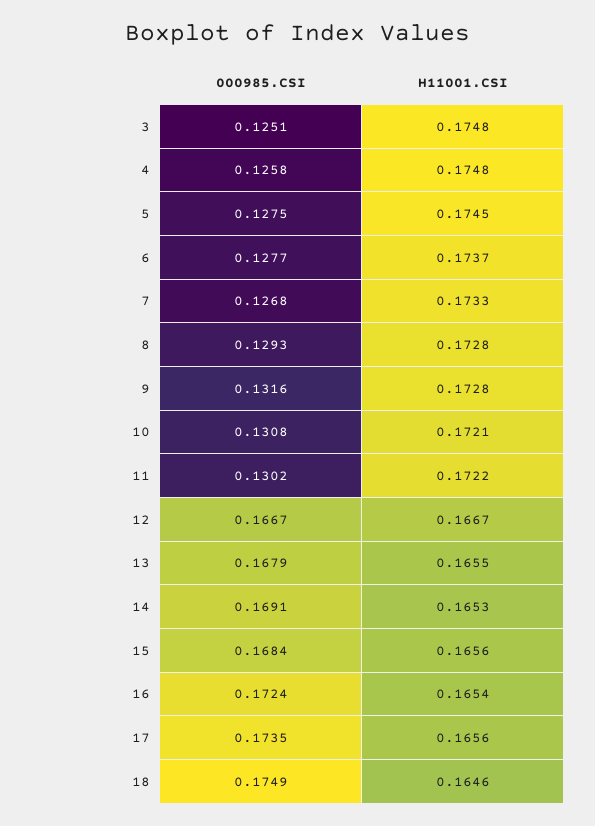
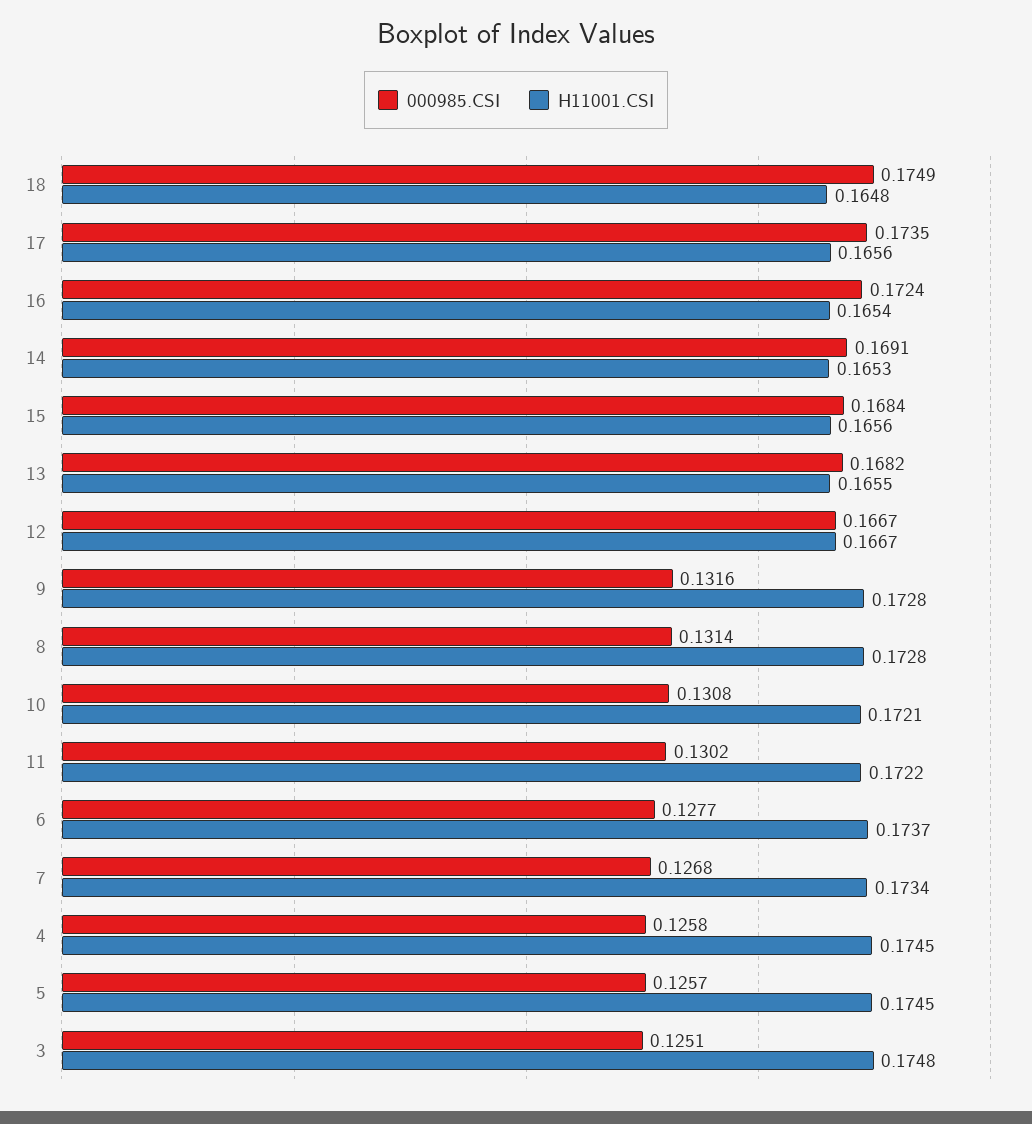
  {
    "000985.CSI": {
      "3": 0.1251,
      "4": 0.1258,
-     "5": 0.1275,
+     "5": 0.1257,
      "6": 0.1277,
      "7": 0.1268,
-     "8": 0.1293,
+     "8": 0.1314,
      "9": 0.1316,
      "10": 0.1308,
      "11": 0.1302,
      "12": 0.1667,
-     "13": 0.1679,
+     "13": 0.1682,
      "14": 0.1691,
      "15": 0.1684,
      "16": 0.1724,
      "17": 0.1735,
      "18": 0.1749
    },
    "H11001.CSI": {
      "3": 0.1748,
-     "4": 0.1748,
+     "4": 0.1745,
      "5": 0.1745,
      "6": 0.1737,
-     "7": 0.1733,
+     "7": 0.1734,
      "8": 0.1728,
      "9": 0.1728,
      "10": 0.1721,
      "11": 0.1722,
      "12": 0.1667,
      "13": 0.1655,
      "14": 0.1653,
      "15": 0.1656,
      "16": 0.1654,
      "17": 0.1656,
-     "18": 0.1646
+     "18": 0.1648
    }
  }

